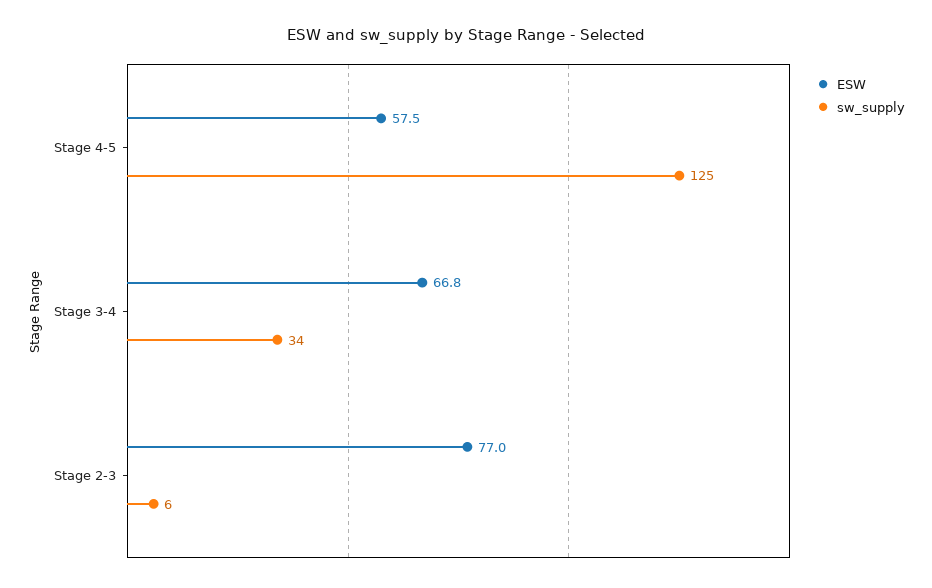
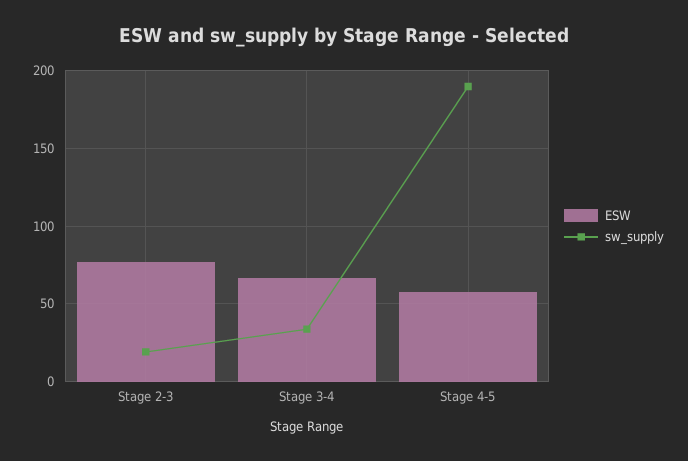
  {
    "ESW": {
      "Stage 4-5": 57.5,
      "Stage 3-4": 66.8,
      "Stage 2-3": 77
    },
    "sw_supply": {
-     "Stage 4-5": 125,
+     "Stage 4-5": 190,
      "Stage 3-4": 34,
-     "Stage 2-3": 6
+     "Stage 2-3": 20
    }
  }

